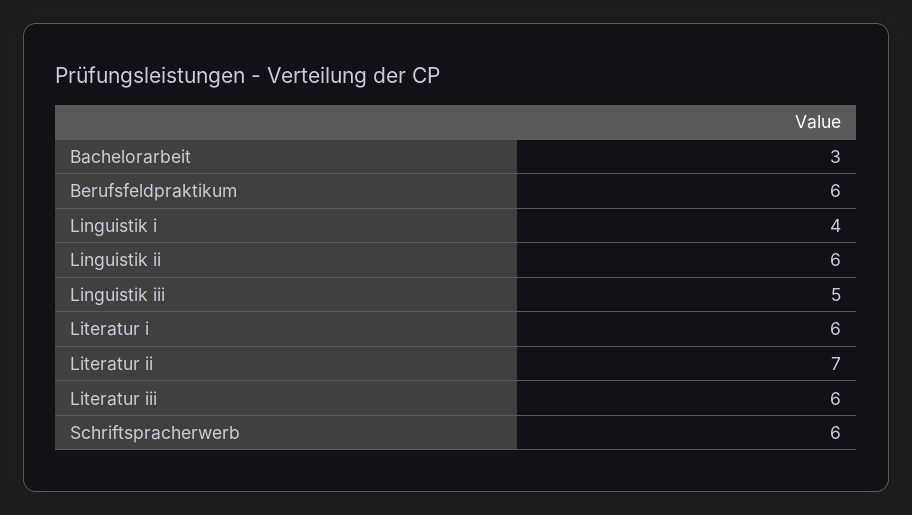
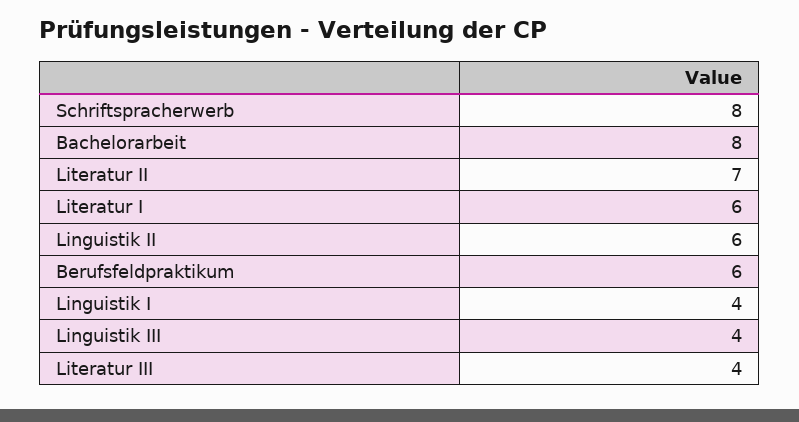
  {
-   "Bachelorarbeit": 3,
+   "Bachelorarbeit": 8,
    "Berufsfeldpraktikum": 6,
    "Linguistik i": 4,
    "Linguistik ii": 6,
-   "Linguistik iii": 5,
+   "Linguistik iii": 4,
    "Literatur i": 6,
    "Literatur ii": 7,
-   "Literatur iii": 6,
+   "Literatur iii": 4,
-   "Schriftspracherwerb": 6
+   "Schriftspracherwerb": 8
  }

